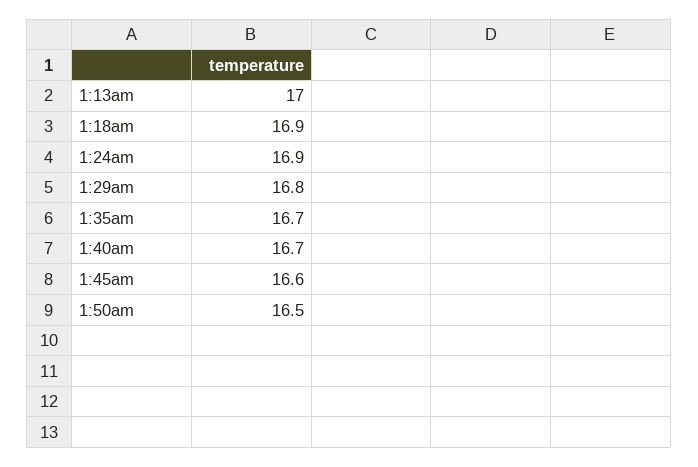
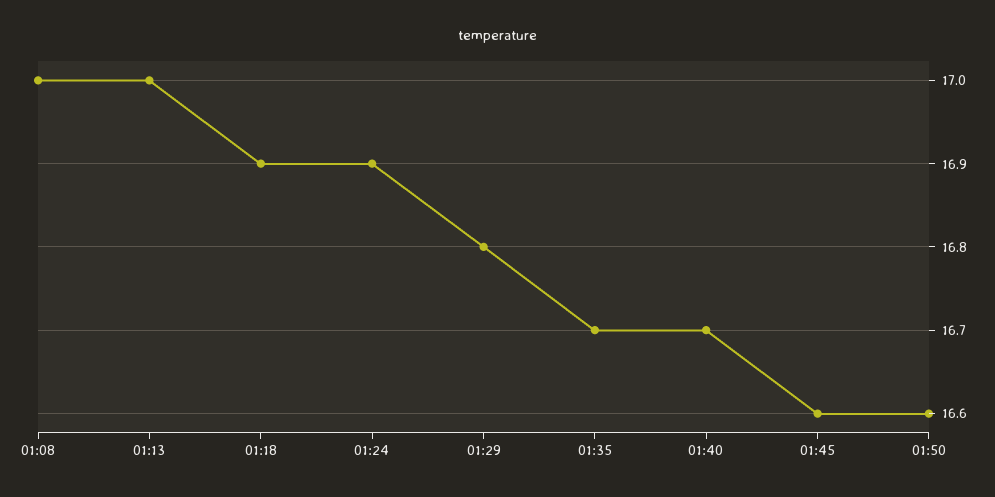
  {
    "1:13am": 17,
    "1:18am": 16.9,
    "1:24am": 16.9,
    "1:29am": 16.8,
    "1:35am": 16.7,
    "1:40am": 16.7,
    "1:45am": 16.6,
-   "1:50am": 16.5
+   "1:50am": 16.6,
+   "01:08": 17
  }

